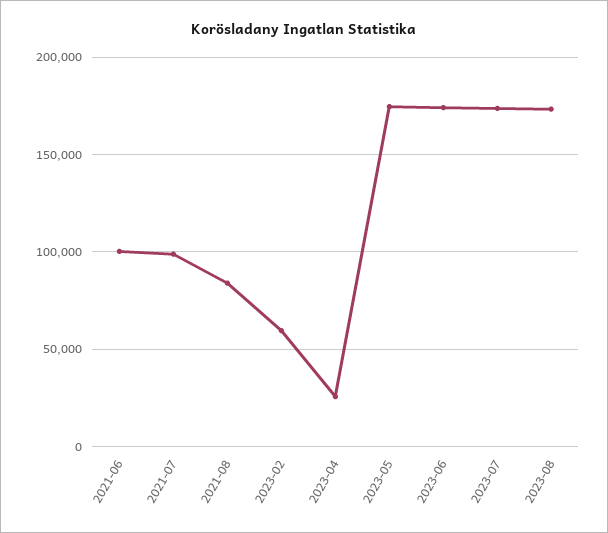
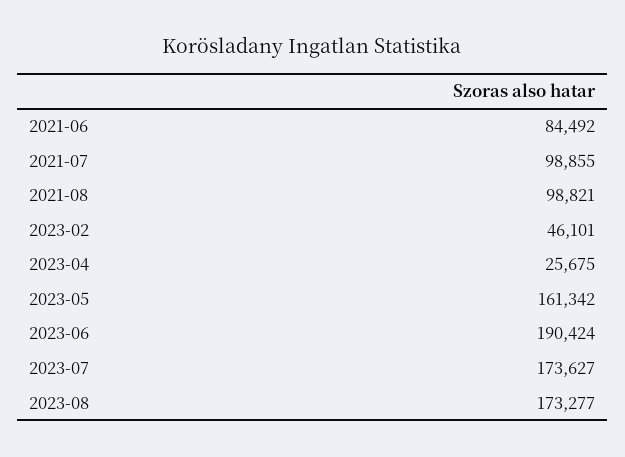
  {
-   "2021-06": 100000,
+   "2021-06": 84492,
    "2021-07": 98855,
-   "2021-08": 85000,
+   "2021-08": 98821,
-   "2023-02": 60000,
+   "2023-02": 46101,
    "2023-04": 25675,
-   "2023-05": 175000,
+   "2023-05": 161342,
-   "2023-06": 175000,
+   "2023-06": 190424,
    "2023-07": 173627,
    "2023-08": 173277
  }

